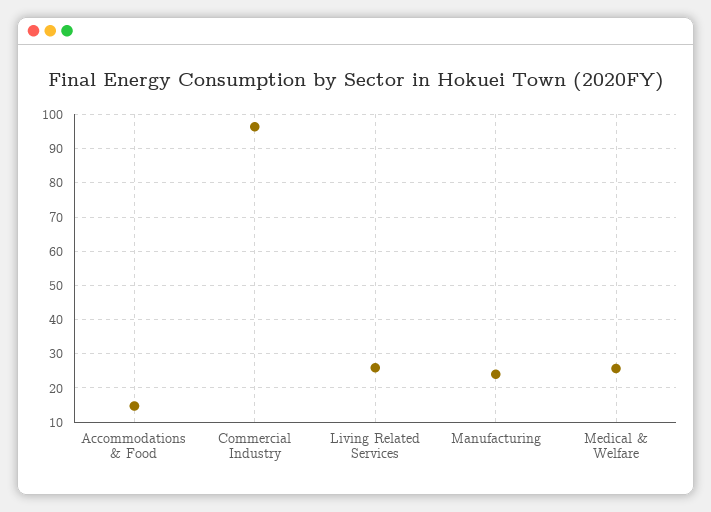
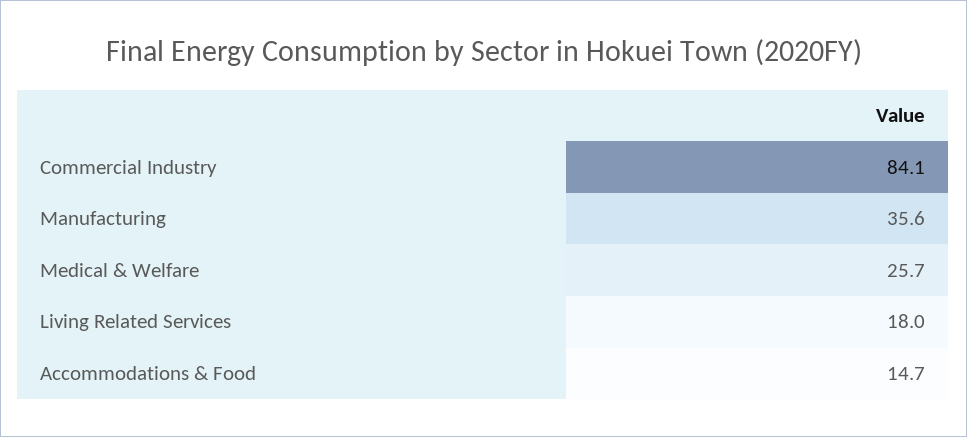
  {
    "Accommodations & Food": 14.7,
-   "Commercial Industry": 96,
+   "Commercial Industry": 84.1,
-   "Living Related Services": 26,
+   "Living Related Services": 18,
-   "Manufacturing": 24,
+   "Manufacturing": 35.6,
    "Medical & Welfare": 25.7
  }

